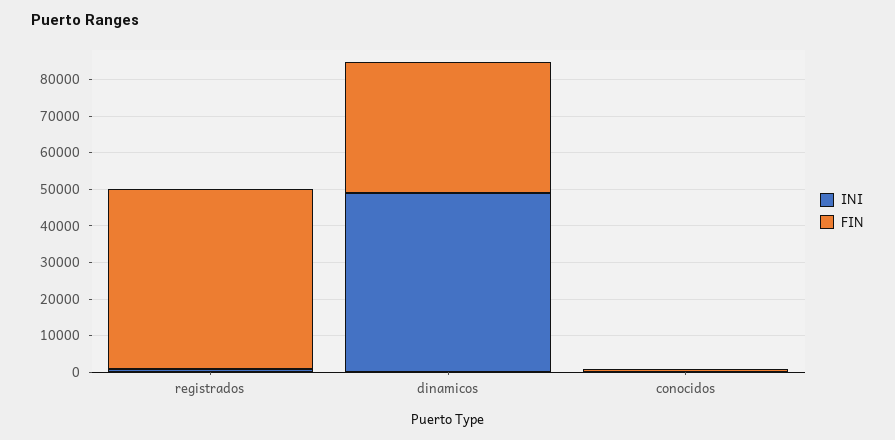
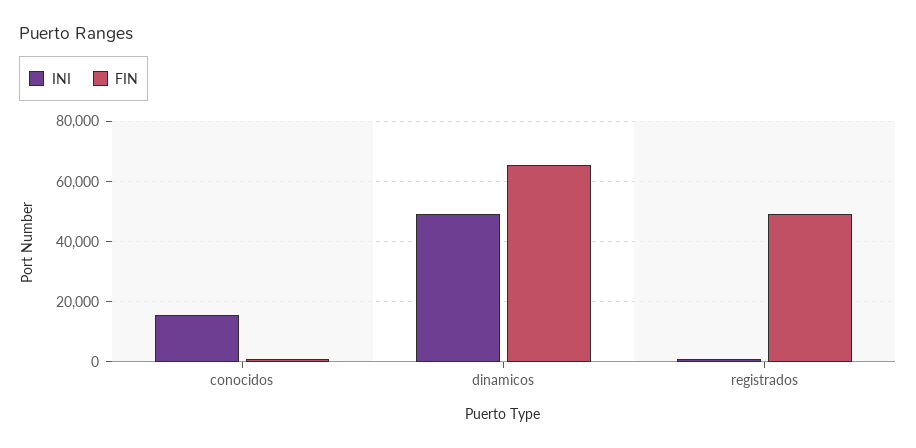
  {
    "INI": {
      "registrados": 2000,
      "dinamicos": 50000,
-     "conocidos": 0
+     "conocidos": 16000
    },
    "FIN": {
      "registrados": 50000,
-     "dinamicos": 35000,
+     "dinamicos": 66000,
      "conocidos": 2000
    }
  }

